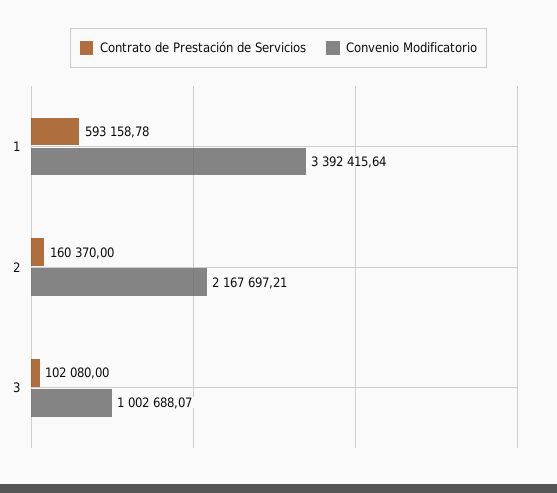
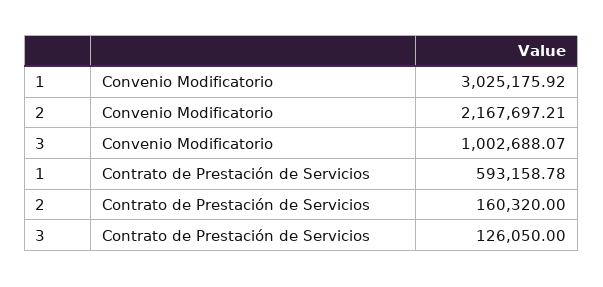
  {
    "Contrato de Prestación de Servicios": {
      "1": 593158.78,
-     "2": 160370,
+     "2": 160320,
-     "3": 102080
+     "3": 126050
    },
    "Convenio Modificatorio": {
-     "1": 3392415.64,
+     "1": 3025175.92,
      "2": 2167697.21,
      "3": 1002688.07
    }
  }

